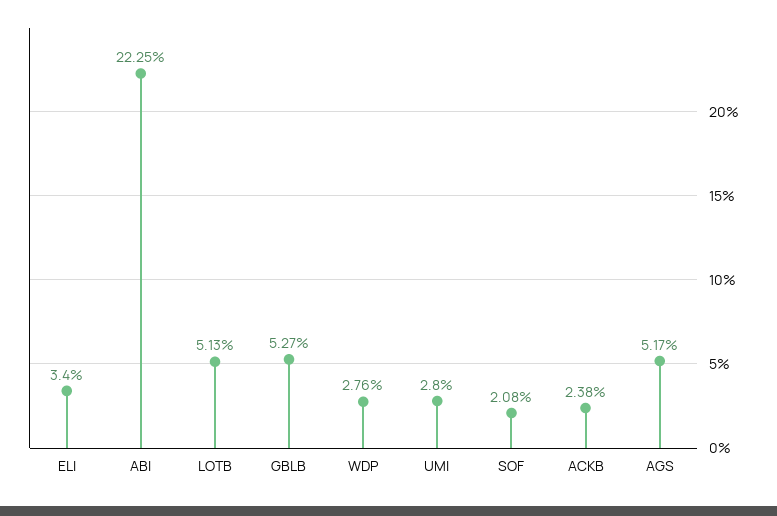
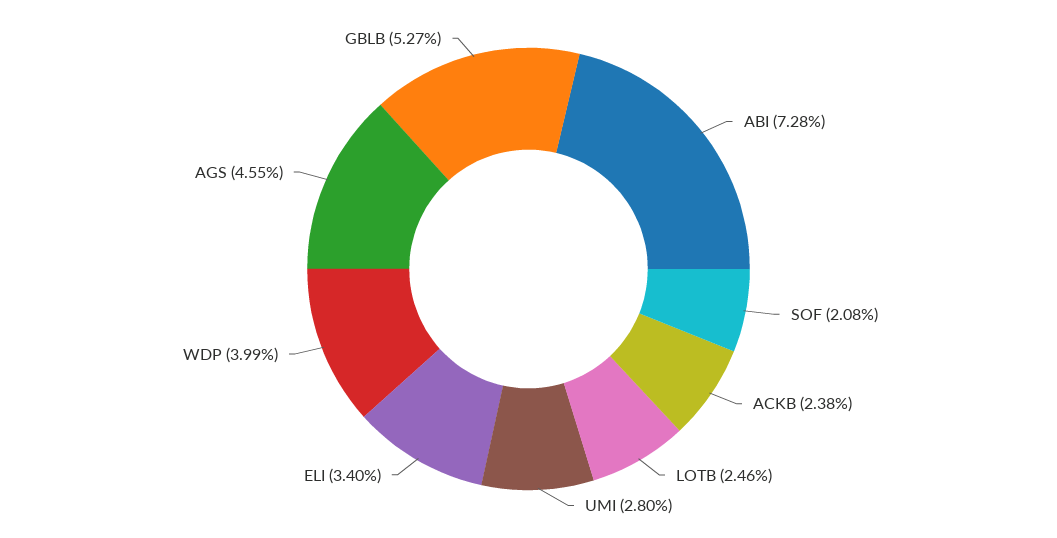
  {
    "ELI": 3.4,
-   "ABI": 22.25,
+   "ABI": 7.28,
-   "LOTB": 5.13,
+   "LOTB": 2.46,
    "GBLB": 5.27,
-   "WDP": 2.76,
+   "WDP": 3.99,
    "UMI": 2.8,
    "SOF": 2.08,
    "ACKB": 2.38,
-   "AGS": 5.17
+   "AGS": 4.55
  }

